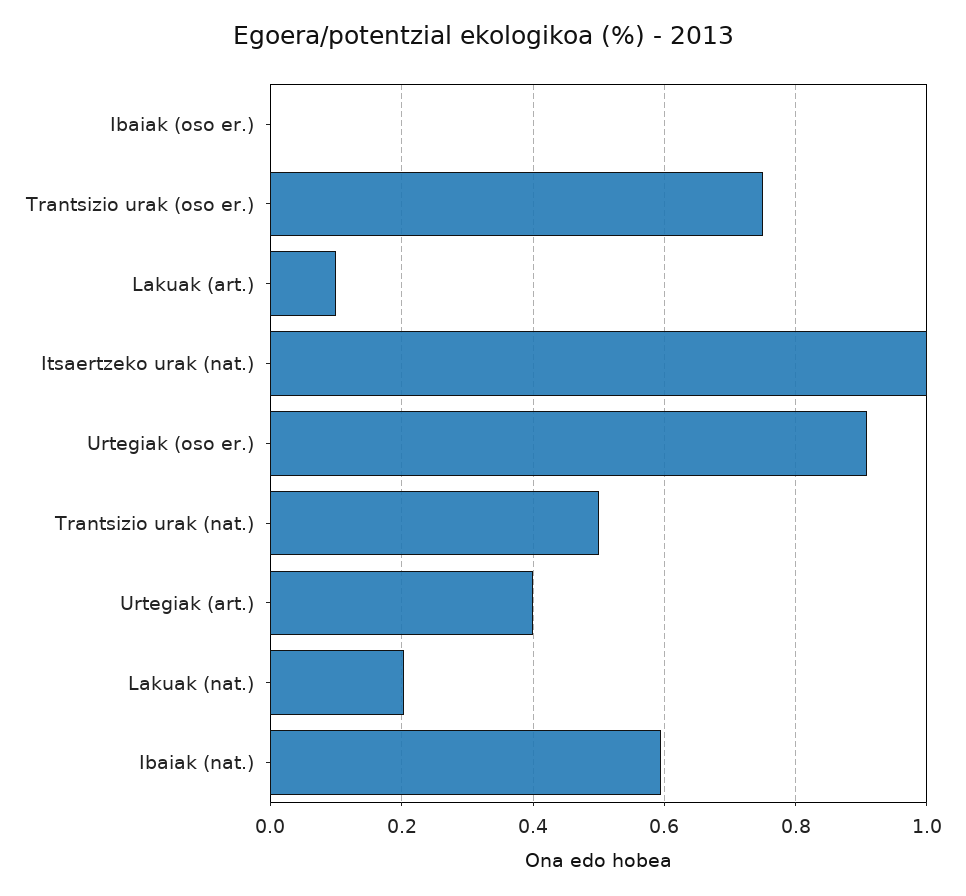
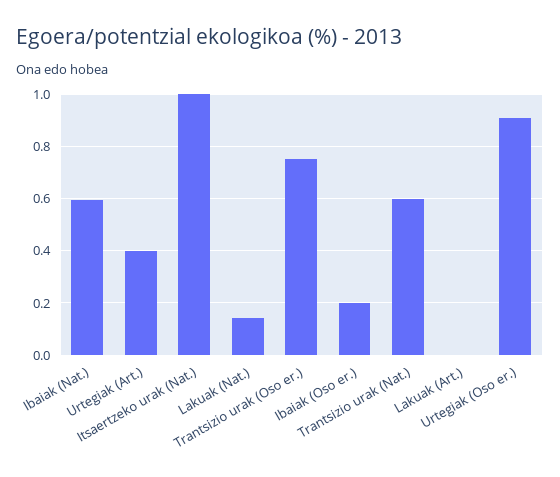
  {
-   "Ibaiak (oso er.)": 0,
+   "Ibaiak (oso er.)": 0.2,
    "Trantsizio urak (oso er.)": 0.76,
-   "Lakuak (art.)": 0.1,
+   "Lakuak (art.)": 0,
    "Itsaertzeko urak (nat.)": 1,
    "Urtegiak (oso er.)": 0.9,
-   "Trantsizio urak (nat.)": 0.5,
+   "Trantsizio urak (nat.)": 0.6,
    "Urtegiak (art.)": 0.4,
-   "Lakuak (nat.)": 0.2,
+   "Lakuak (nat.)": 0.15,
    "Ibaiak (nat.)": 0.6
  }

